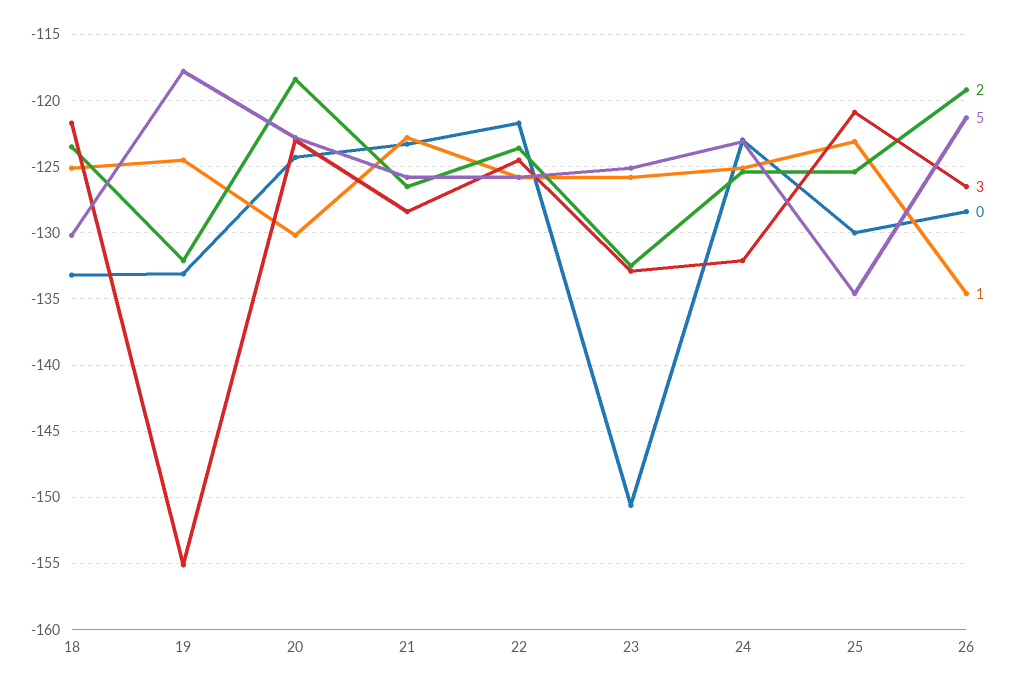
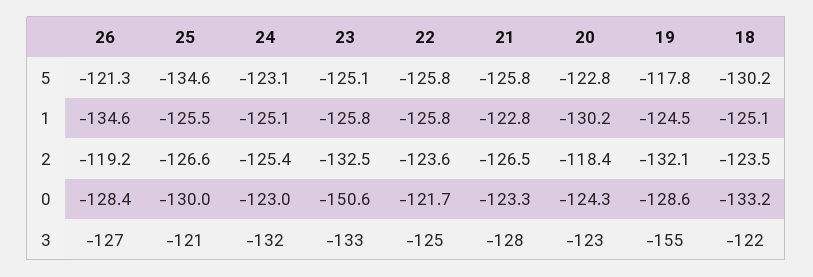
  {
    "2": {
      "18": -123.5,
      "19": -132.1,
      "20": -118.4,
      "21": -126.5,
      "22": -123.6,
      "23": -132.5,
      "24": -125.4,
-     "25": -125.5,
+     "25": -126.6,
      "26": -119.2
    },
    "5": {
      "18": -130.2,
      "19": -117.8,
      "20": -122.8,
      "21": -125.8,
      "22": -125.8,
      "23": -125.1,
      "24": -123.1,
      "25": -134.6,
      "26": -121.3
    },
    "3": {
      "18": -122,
      "19": -155,
      "20": -123,
      "21": -128,
      "22": -125,
      "23": -133,
      "24": -132,
      "25": -121,
      "26": -127
    },
    "0": {
      "18": -133.2,
-     "19": -133,
+     "19": -128.6,
      "20": -124.3,
      "21": -123.3,
      "22": -121.7,
      "23": -150.6,
      "24": -123,
      "25": -130,
      "26": -128.4
    },
    "1": {
      "18": -125.1,
      "19": -124.5,
      "20": -130.2,
      "21": -122.8,
      "22": -125.8,
      "23": -125.8,
      "24": -125.1,
-     "25": -123,
+     "25": -125.5,
      "26": -134.6
    }
  }

